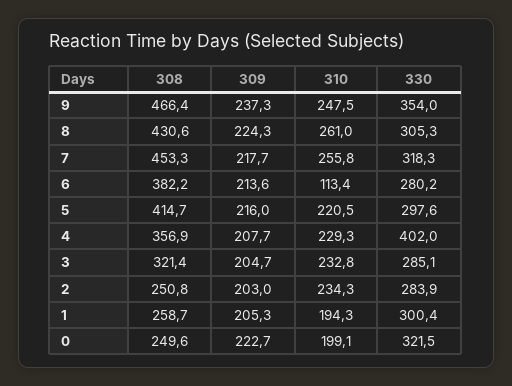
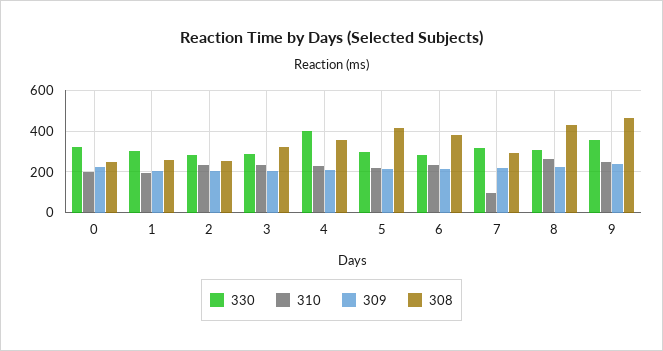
  {
    "308": {
      "9": 466.4,
      "8": 430.6,
-     "7": 453.3,
+     "7": 300,
      "6": 382.2,
      "5": 414.7,
      "4": 356.9,
      "3": 321.4,
      "2": 250.8,
      "1": 258.7,
      "0": 249.6
    },
    "309": {
      "9": 237.3,
      "8": 224.3,
      "7": 217.7,
      "6": 213.6,
      "5": 216,
      "4": 207.7,
      "3": 204.7,
      "2": 203,
      "1": 205.3,
      "0": 222.7
    },
    "310": {
      "9": 247.5,
      "8": 261,
-     "7": 255.8,
+     "7": 100,
-     "6": 113.4,
+     "6": 250,
      "5": 220.5,
      "4": 229.3,
      "3": 232.8,
      "2": 234.3,
      "1": 194.3,
      "0": 199.1
    },
    "330": {
      "9": 354,
      "8": 305.3,
      "7": 318.3,
      "6": 280.2,
      "5": 297.6,
      "4": 402,
      "3": 285.1,
      "2": 283.9,
      "1": 300.4,
      "0": 321.5
    }
  }

